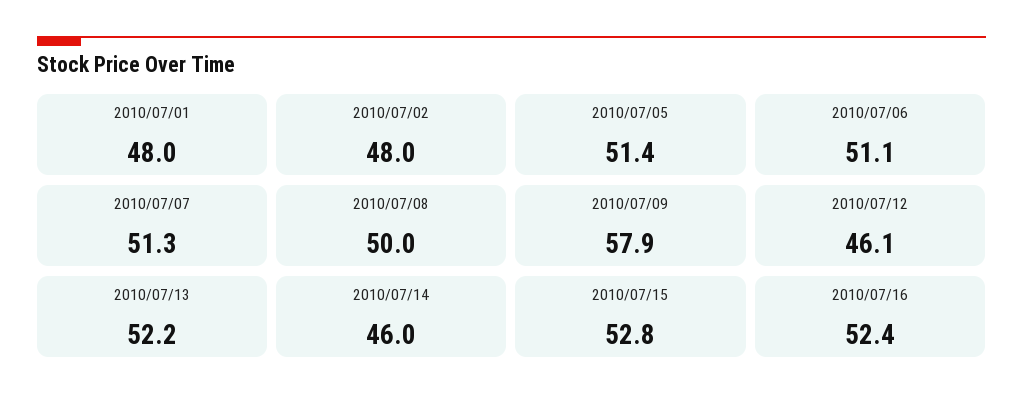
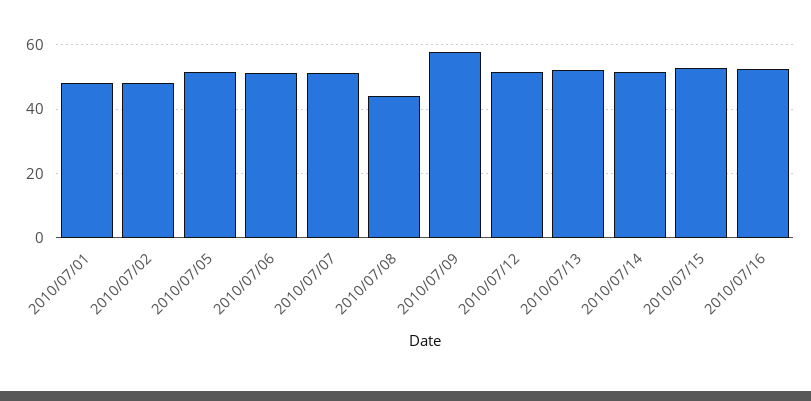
  {
    "2010/07/01": 48,
    "2010/07/02": 48,
    "2010/07/05": 51.4,
    "2010/07/06": 51.1,
    "2010/07/07": 51.3,
-   "2010/07/08": 50,
+   "2010/07/08": 44,
    "2010/07/09": 57.9,
-   "2010/07/12": 46.1,
+   "2010/07/12": 52,
    "2010/07/13": 52.2,
-   "2010/07/14": 46,
+   "2010/07/14": 52,
    "2010/07/15": 52.8,
    "2010/07/16": 52.4
  }

